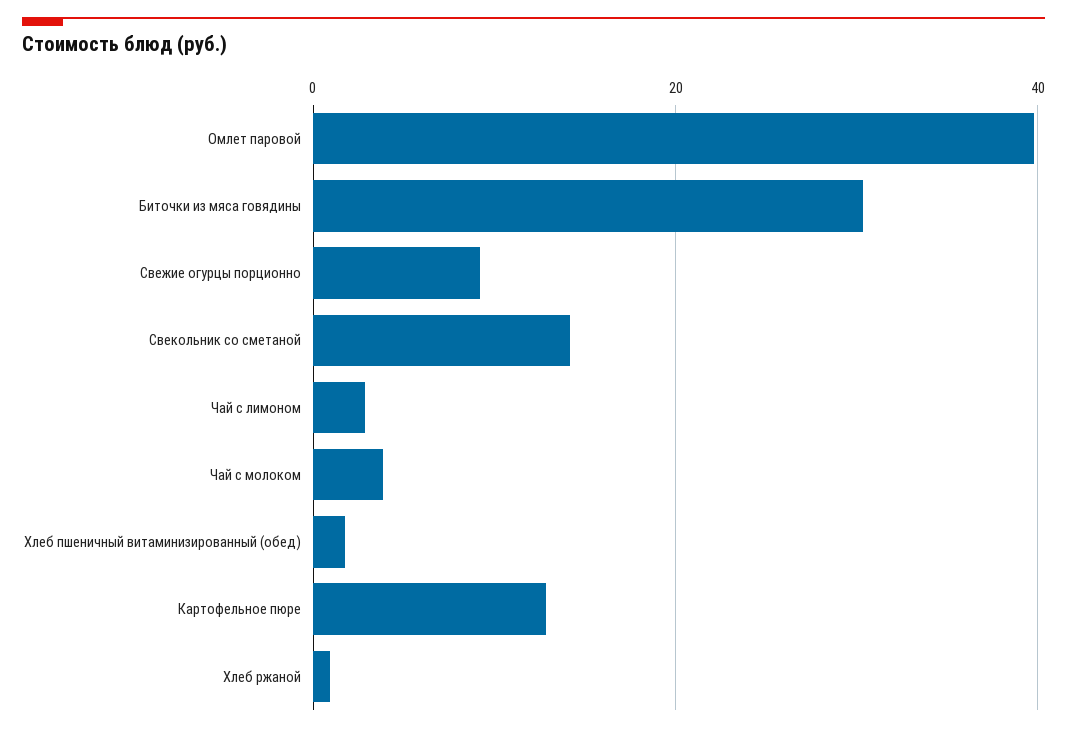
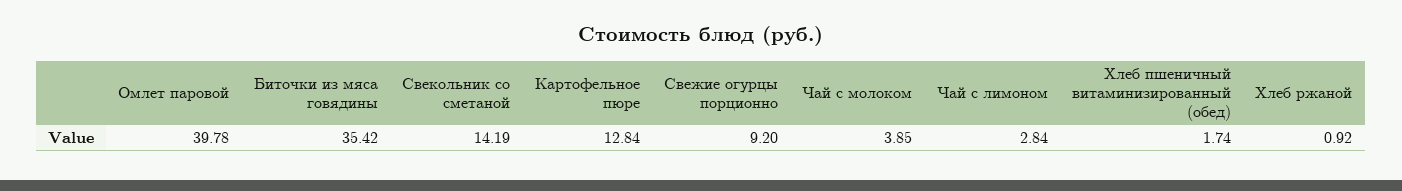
  {
    "Омлет паровой": 39.78,
-   "Биточки из мяса говядины": 30,
+   "Биточки из мяса говядины": 35.42,
    "Свежие огурцы порционно": 9.2,
    "Свекольник со сметаной": 14.19,
    "Чай с лимоном": 2.84,
    "Чай с молоком": 3.85,
    "Хлеб пшеничный витаминизированный (обед)": 1.74,
    "Картофельное пюре": 12.84,
    "Хлеб ржаной": 0.92
  }

